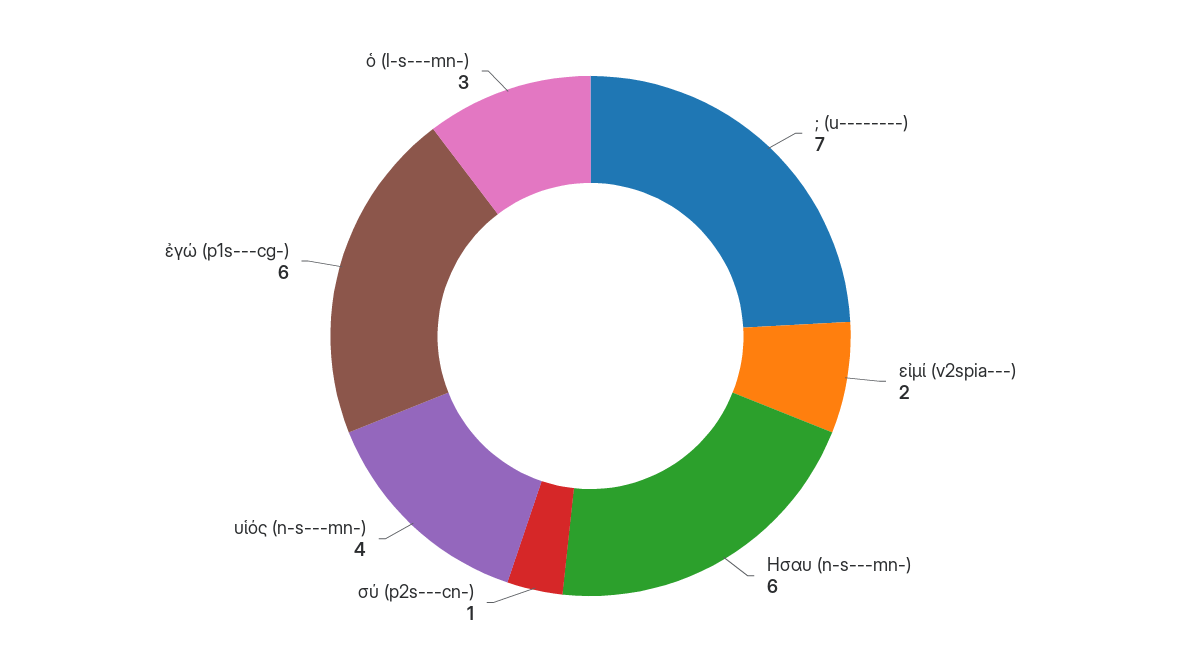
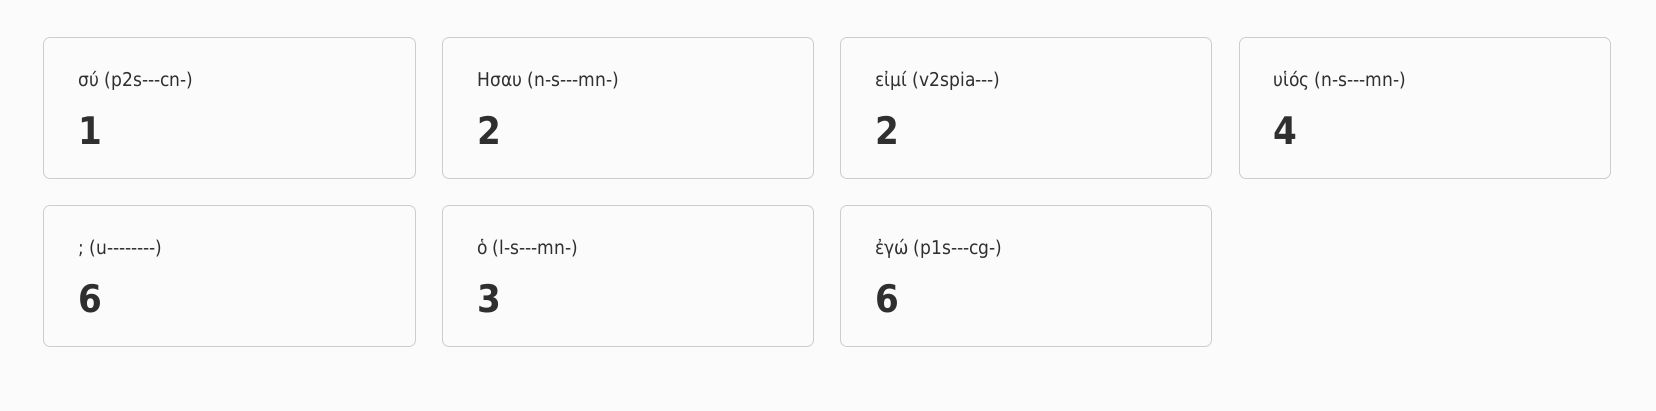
  {
-   "; (u--------)": 7,
+   "; (u--------)": 6,
    "εἰμί (v2spia---)": 2,
-   "Ησαυ (n-s---mn-)": 6,
+   "Ησαυ (n-s---mn-)": 2,
    "σύ (p2s---cn-)": 1,
    "υἱός (n-s---mn-)": 4,
    "ἐγώ (p1s---cg-)": 6,
    "ὁ (l-s---mn-)": 3
  }

